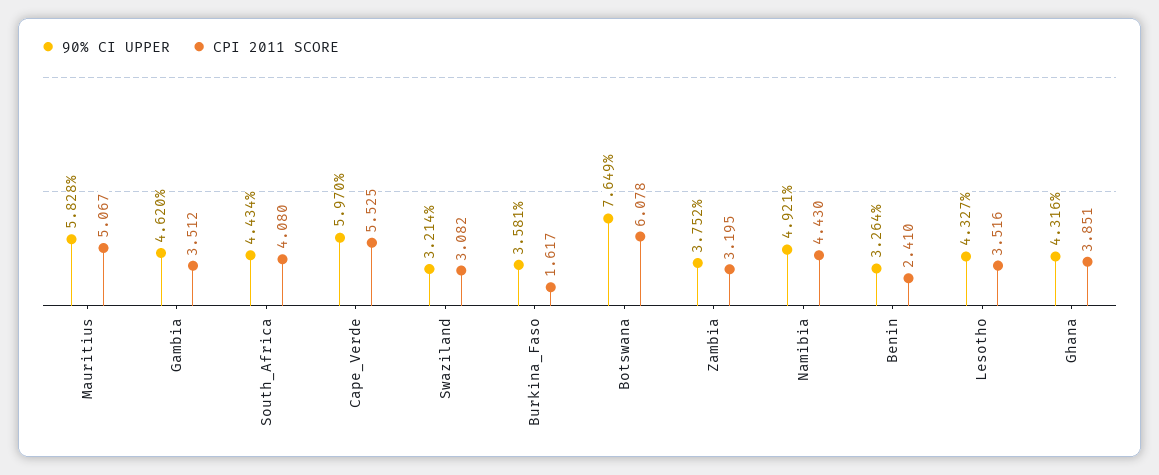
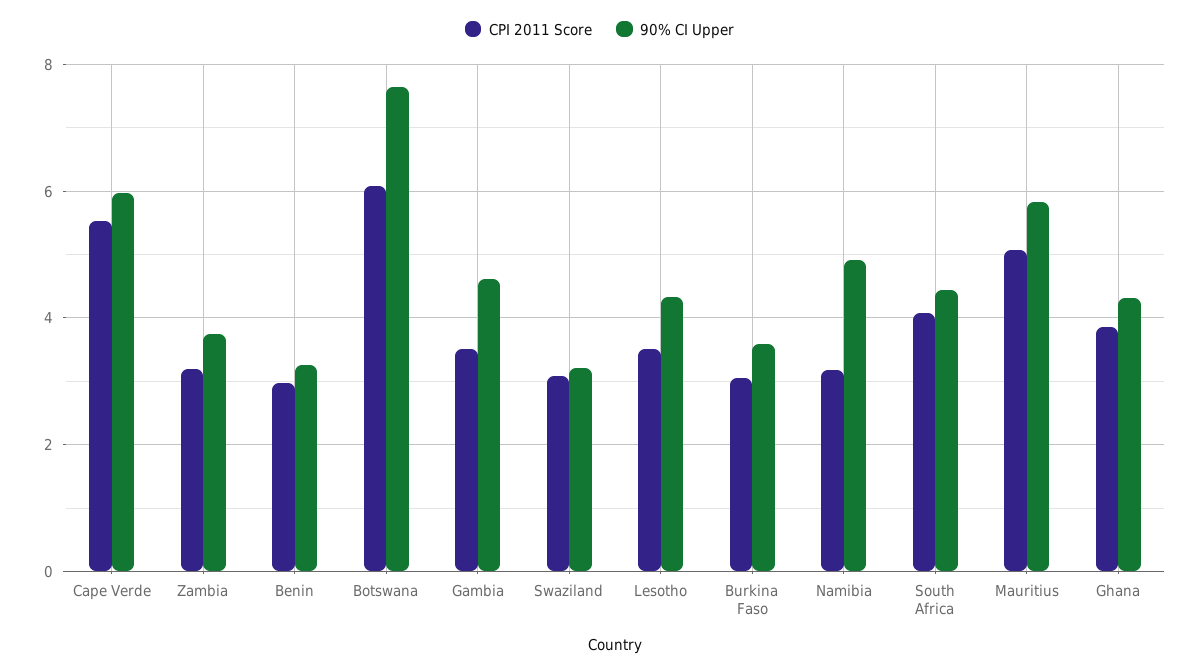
  {
    "90% CI UPPER": {
      "Mauritius": 5.828,
      "Gambia": 4.62,
      "South_Africa": 4.434,
      "Cape_Verde": 5.97,
      "Swaziland": 3.214,
      "Burkina_Faso": 3.581,
      "Botswana": 7.649,
      "Zambia": 3.752,
      "Namibia": 4.921,
      "Benin": 3.264,
      "Lesotho": 4.327,
      "Ghana": 4.316
    },
    "CPI 2011 SCORE": {
      "Mauritius": 5.067,
      "Gambia": 3.512,
      "South_Africa": 4.08,
      "Cape_Verde": 5.525,
      "Swaziland": 3.082,
-     "Burkina_Faso": 1.617,
+     "Burkina_Faso": 3,
      "Botswana": 6.078,
      "Zambia": 3.195,
-     "Namibia": 4.43,
+     "Namibia": 3.2,
-     "Benin": 2.41,
+     "Benin": 3,
      "Lesotho": 3.516,
      "Ghana": 3.851
    }
  }

